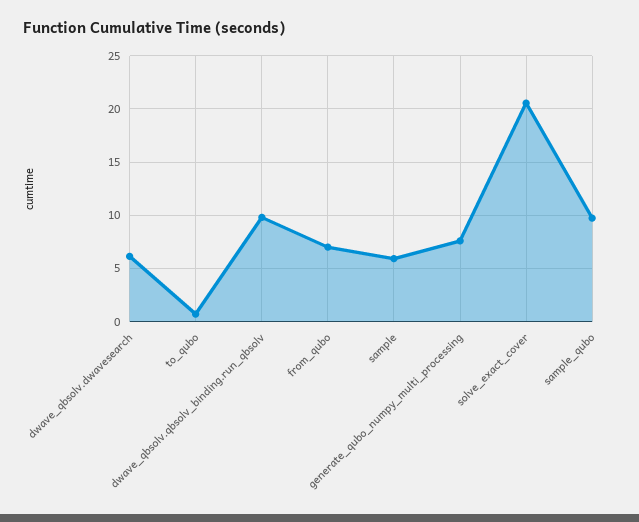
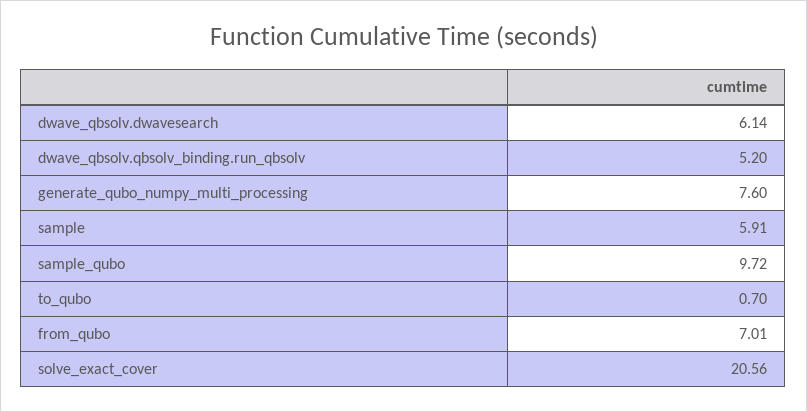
  {
    "dwave_qbsolv.dwavesearch": 6.14,
    "to_qubo": 0.7,
-   "dwave_qbsolv.qbsolv_binding.run_qbsolv": 10,
+   "dwave_qbsolv.qbsolv_binding.run_qbsolv": 5.2,
    "from_qubo": 7.01,
    "sample": 5.91,
    "generate_qubo_numpy_multi_processing": 7.6,
    "solve_exact_cover": 20.56,
    "sample_qubo": 9.72
  }

